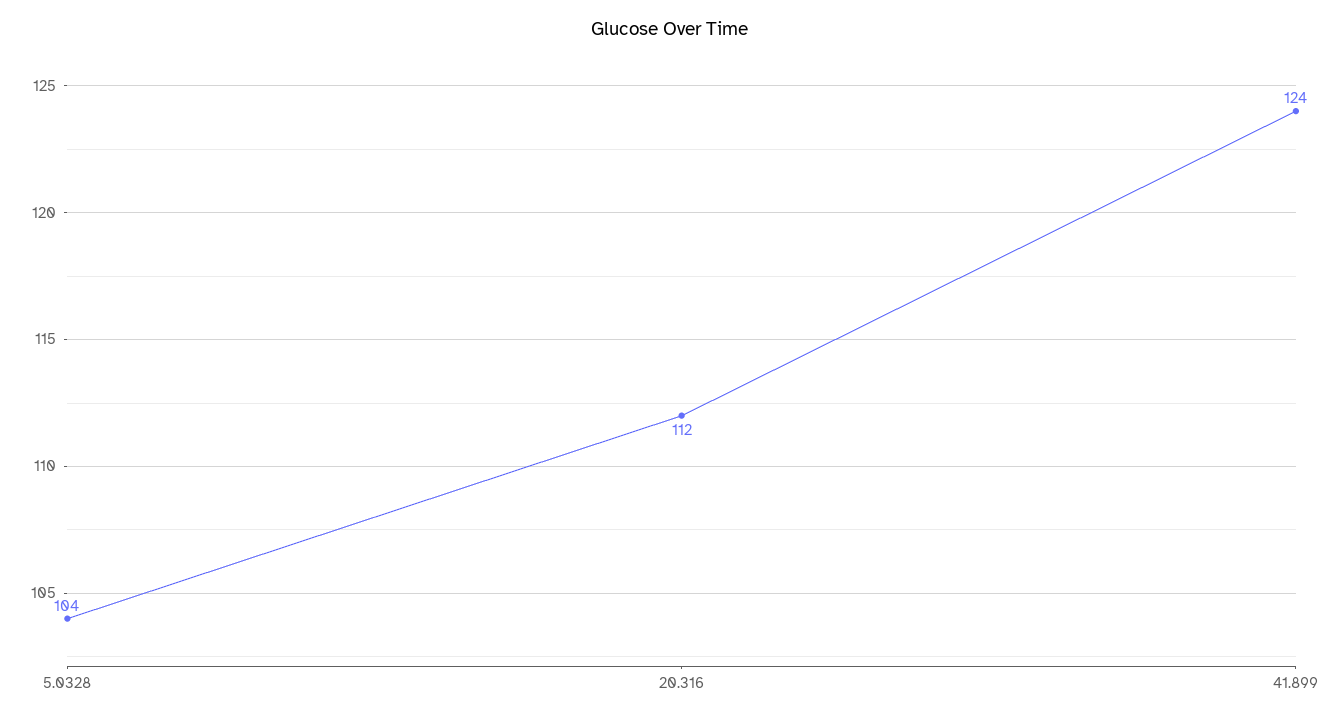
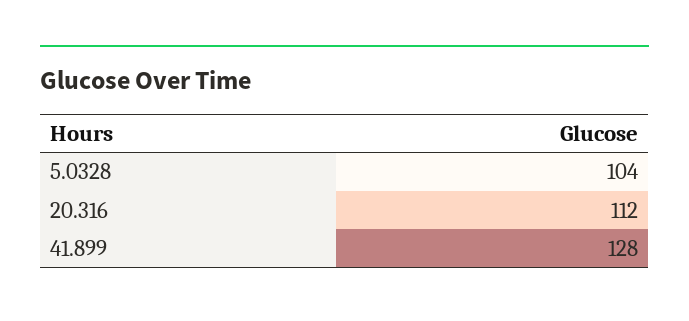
  {
    "5.0328": 104,
    "20.316": 112,
-   "41.899": 124
+   "41.899": 128
  }

